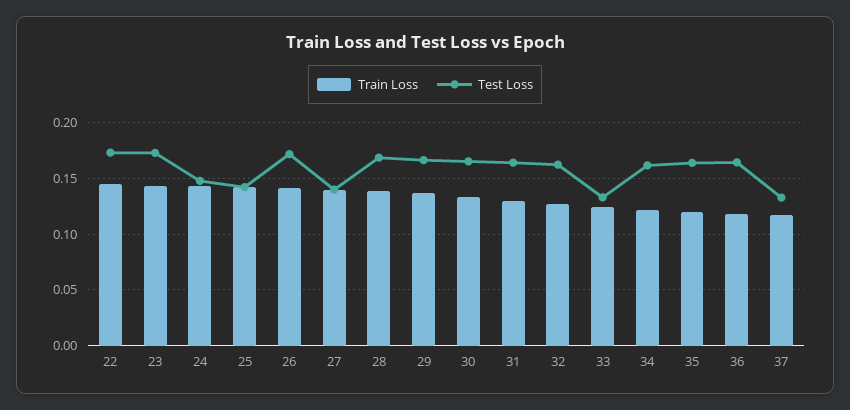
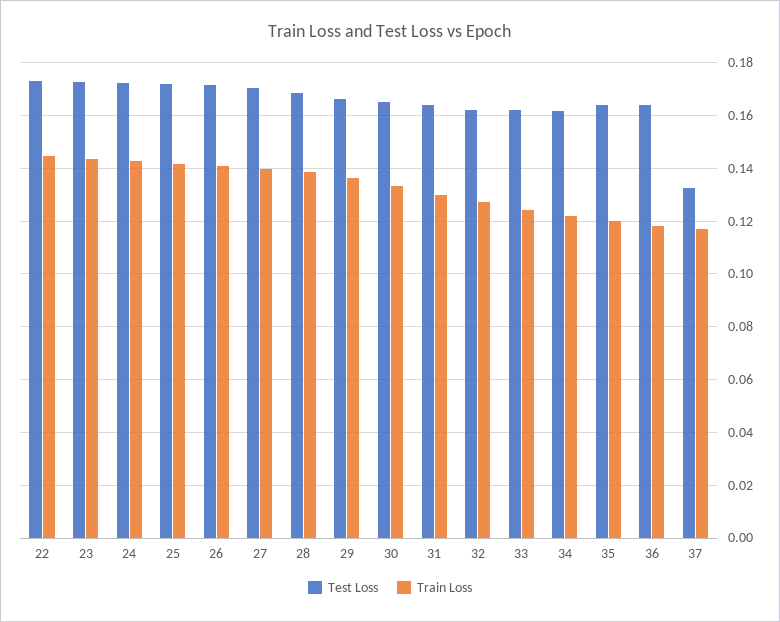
  {
    "Train Loss": {
      "22": 0.145,
      "23": 0.1425,
      "24": 0.1425,
      "25": 0.1425,
      "26": 0.14,
      "27": 0.14,
      "28": 0.1375,
      "29": 0.1375,
      "30": 0.1325,
      "31": 0.13,
      "32": 0.1275,
      "33": 0.125,
      "34": 0.1225,
      "35": 0.12,
      "36": 0.1175,
      "37": 0.1175
    },
    "Test Loss": {
      "22": 0.1725,
      "23": 0.1725,
-     "24": 0.15,
+     "24": 0.1725,
-     "25": 0.14,
+     "25": 0.1725,
      "26": 0.1725,
-     "27": 0.14,
+     "27": 0.17,
      "28": 0.1675,
      "29": 0.165,
      "30": 0.165,
      "31": 0.165,
      "32": 0.1625,
-     "33": 0.13,
+     "33": 0.1625,
      "34": 0.1625,
      "35": 0.165,
      "36": 0.165,
      "37": 0.1325
    }
  }

